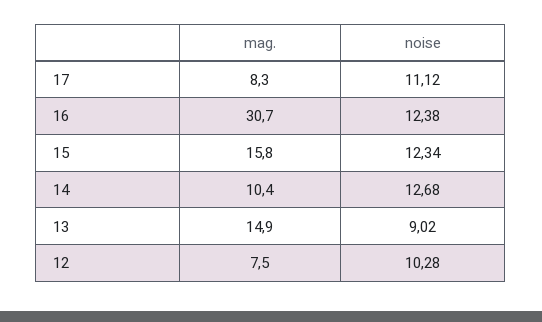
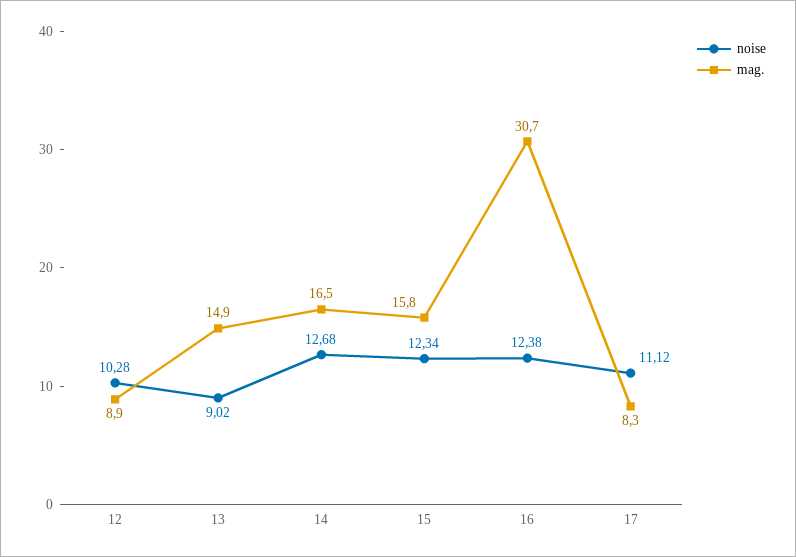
  {
    "mag.": {
      "17": 8.3,
      "16": 30.7,
      "15": 15.8,
-     "14": 10.4,
+     "14": 16.5,
      "13": 14.9,
-     "12": 7.5
+     "12": 8.9
    },
    "noise": {
      "17": 11.12,
      "16": 12.38,
      "15": 12.34,
      "14": 12.68,
      "13": 9.02,
      "12": 10.28
    }
  }

